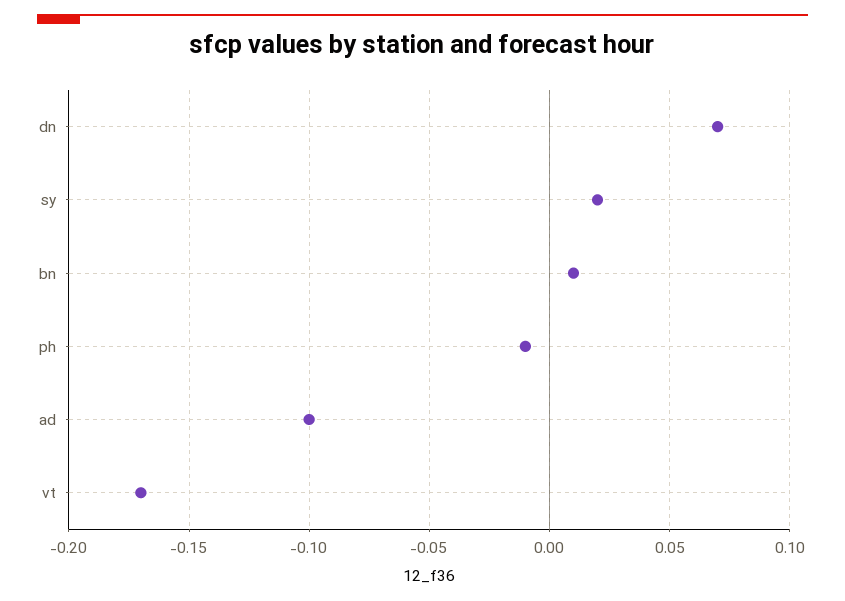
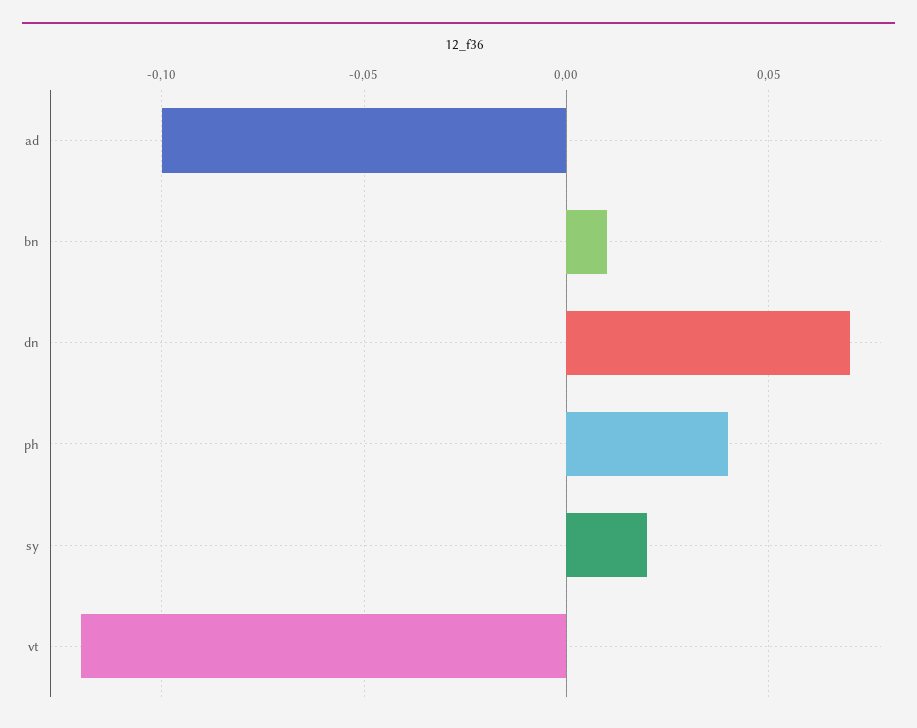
  {
    "dn": 0.07,
    "sy": 0.02,
    "bn": 0.01,
-   "ph": -0.01,
+   "ph": 0.04,
    "ad": -0.1,
-   "vt": -0.17
+   "vt": -0.12
  }

